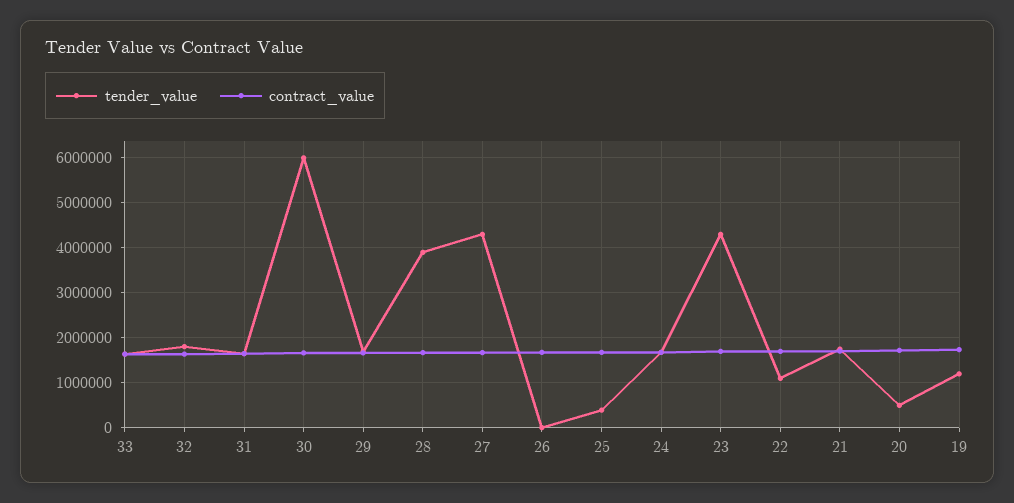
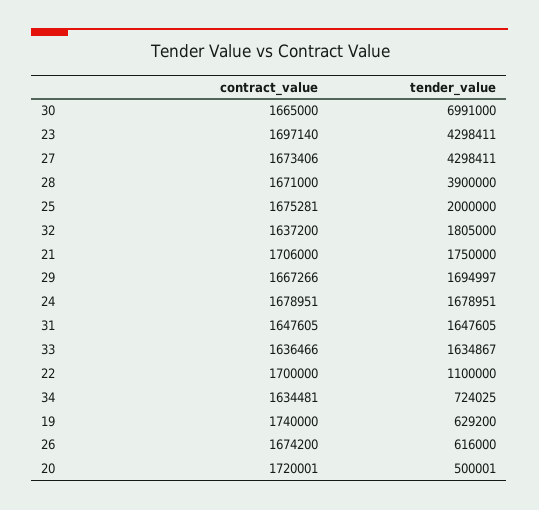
  {
    "tender_value": {
      "33": 1634867,
      "32": 1805000,
      "31": 1647605,
-     "30": 6000000,
+     "30": 6991000,
      "29": 1694997,
      "28": 3900000,
      "27": 4298411,
-     "26": 0,
+     "26": 616000,
-     "25": 400000,
+     "25": 2000000,
      "24": 1678951,
      "23": 4298411,
      "22": 1100000,
      "21": 1750000,
      "20": 500001,
-     "19": 1200000
+     "19": 629200,
+     "34": 724025
    },
    "contract_value": {
      "33": 1636466,
      "32": 1637200,
      "31": 1647605,
      "30": 1665000,
      "29": 1667266,
      "28": 1671000,
      "27": 1673406,
      "26": 1674200,
      "25": 1675281,
      "24": 1678951,
      "23": 1697140,
      "22": 1700000,
      "21": 1706000,
      "20": 1720001,
-     "19": 1740000
+     "19": 1740000,
+     "34": 1634481
    }
  }

